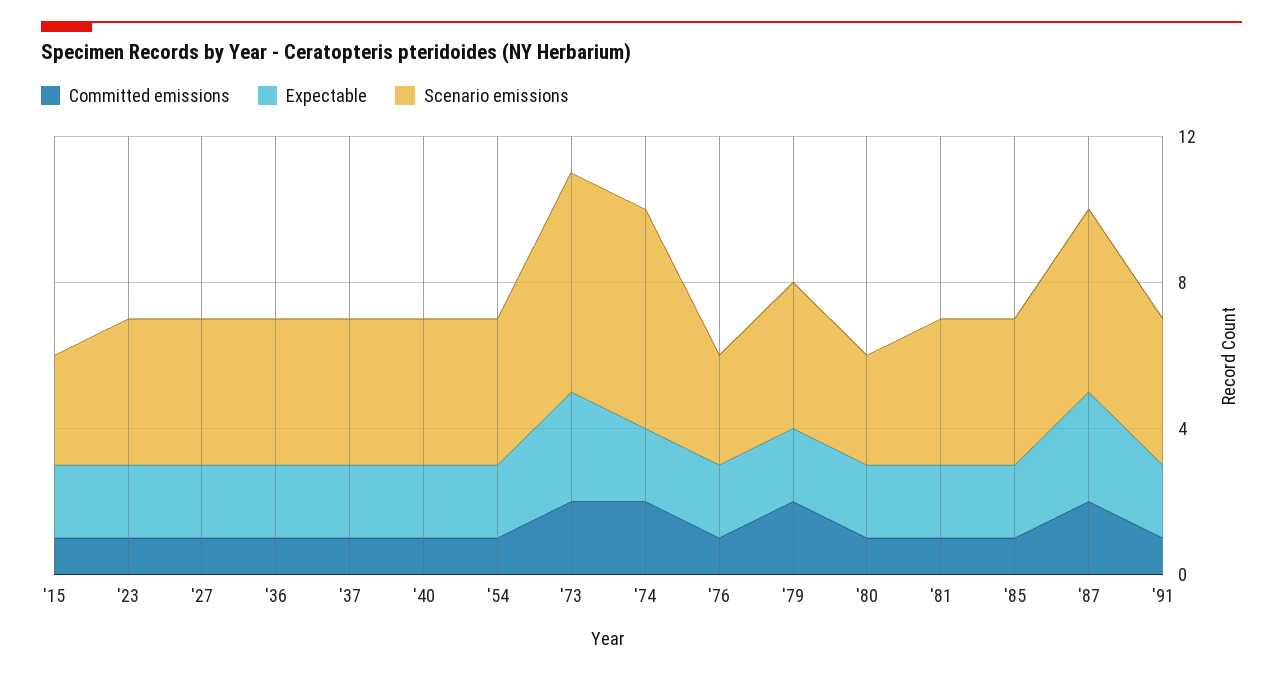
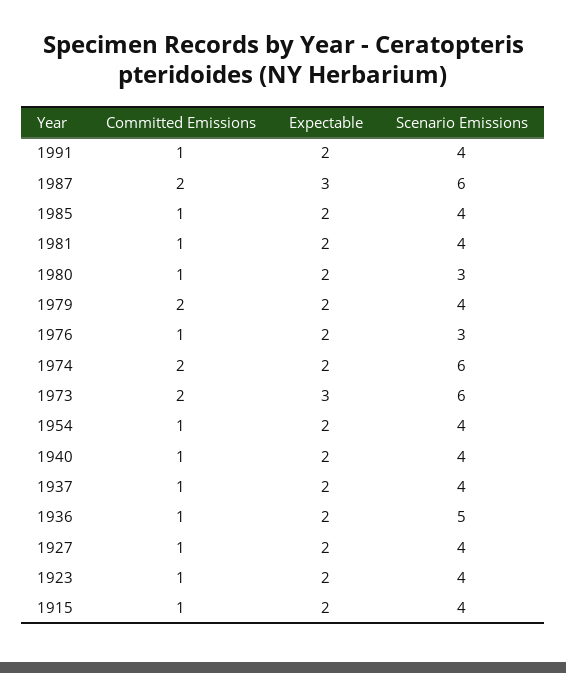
  {
    "Committed emissions": {
      "'15": 1,
      "'23": 1,
      "'27": 1,
      "'36": 1,
      "'37": 1,
      "'40": 1,
      "'54": 1,
      "'73": 2,
      "'74": 2,
      "'76": 1,
      "'79": 2,
      "'80": 1,
      "'81": 1,
      "'85": 1,
      "'87": 2,
      "'91": 1
    },
    "Expectable": {
      "'15": 2,
      "'23": 2,
      "'27": 2,
      "'36": 2,
      "'37": 2,
      "'40": 2,
      "'54": 2,
      "'73": 3,
      "'74": 2,
      "'76": 2,
      "'79": 2,
      "'80": 2,
      "'81": 2,
      "'85": 2,
      "'87": 3,
      "'91": 2
    },
    "Scenario emissions": {
-     "'15": 3,
+     "'15": 4,
      "'23": 4,
      "'27": 4,
-     "'36": 4,
+     "'36": 5,
      "'37": 4,
      "'40": 4,
      "'54": 4,
      "'73": 6,
      "'74": 6,
      "'76": 3,
      "'79": 4,
      "'80": 3,
      "'81": 4,
      "'85": 4,
-     "'87": 5,
+     "'87": 6,
      "'91": 4
    }
  }

